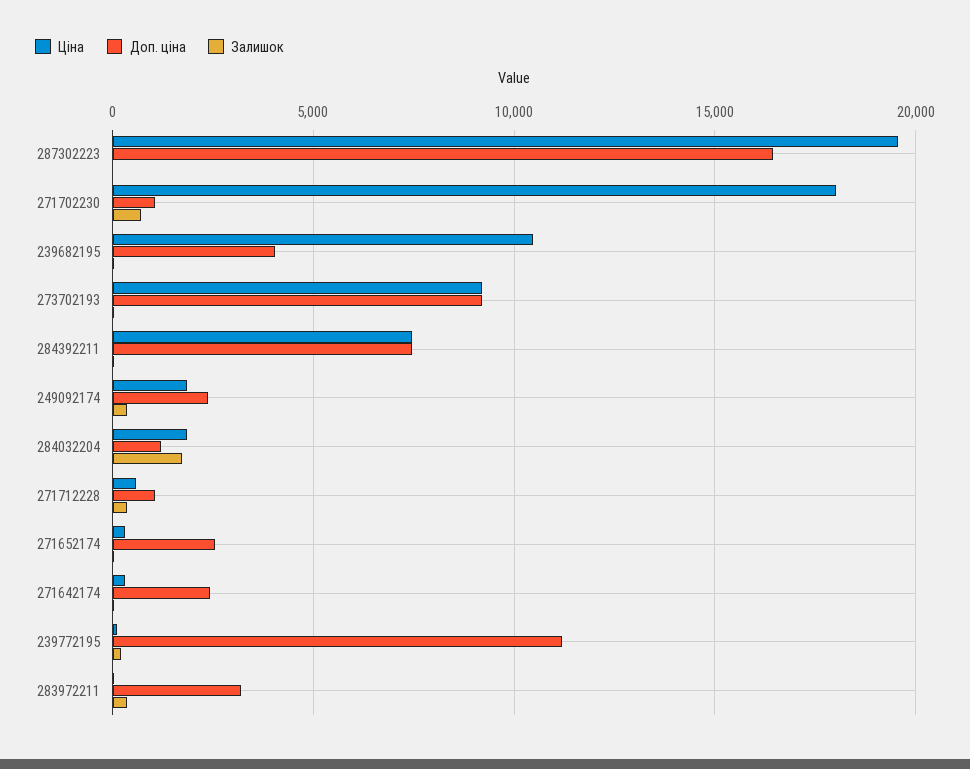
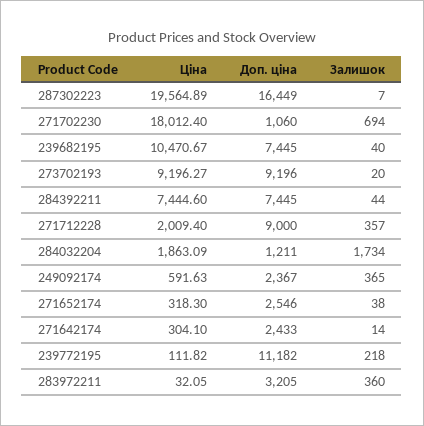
  {
    "Ціна": {
      "287302223": 19564.89,
      "271702230": 18012.4,
      "239682195": 10470.67,
      "273702193": 9196.27,
      "284392211": 7444.6,
-     "249092174": 2000,
+     "249092174": 591.63,
      "284032204": 1863.09,
-     "271712228": 500,
+     "271712228": 2009.4,
      "271652174": 318.3,
      "271642174": 304.1,
      "239772195": 111.82,
      "283972211": 32.05
    },
    "Доп. ціна": {
      "287302223": 16449,
      "271702230": 1060,
-     "239682195": 4000,
+     "239682195": 7445,
      "273702193": 9196,
      "284392211": 7445,
      "249092174": 2367,
      "284032204": 1211,
-     "271712228": 1000,
+     "271712228": 9000,
      "271652174": 2546,
      "271642174": 2433,
      "239772195": 11182,
      "283972211": 3205
    },
    "Залишок": {
      "287302223": 7,
      "271702230": 694,
      "239682195": 40,
      "273702193": 20,
      "284392211": 44,
      "249092174": 365,
      "284032204": 1734,
      "271712228": 357,
      "271652174": 38,
      "271642174": 14,
      "239772195": 218,
      "283972211": 360
    }
  }

